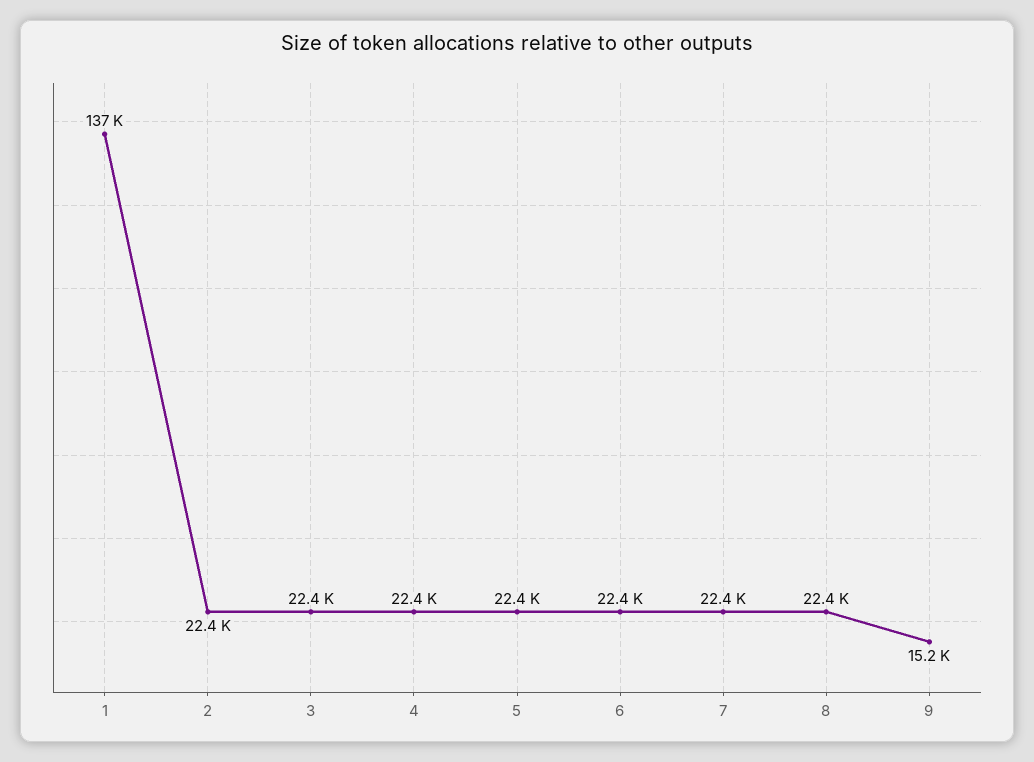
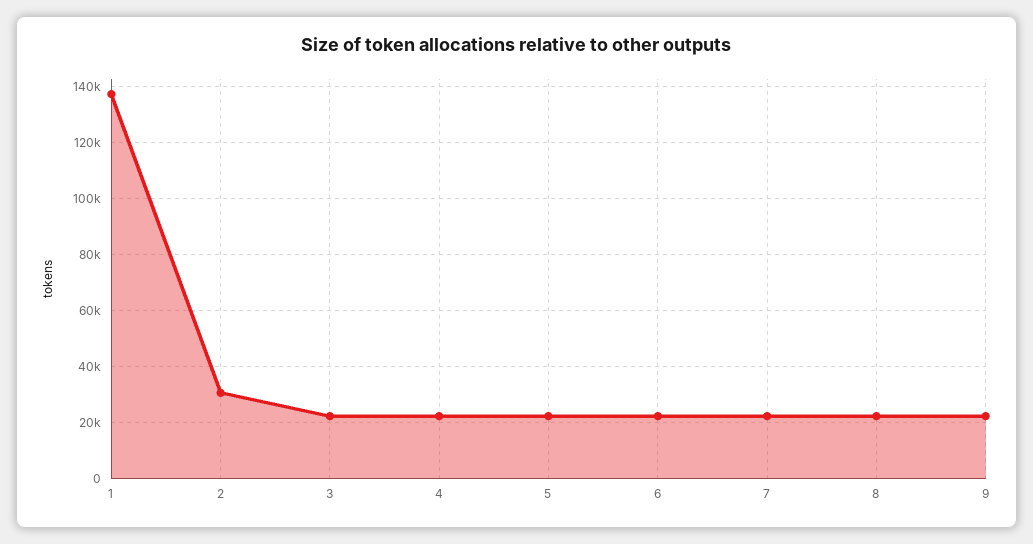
  {
    "1": 137000,
-   "2": 22400,
+   "2": 30000,
    "3": 22400,
    "4": 22400,
    "5": 22400,
    "6": 22400,
    "7": 22400,
    "8": 22400,
-   "9": 15200
+   "9": 22500
  }

